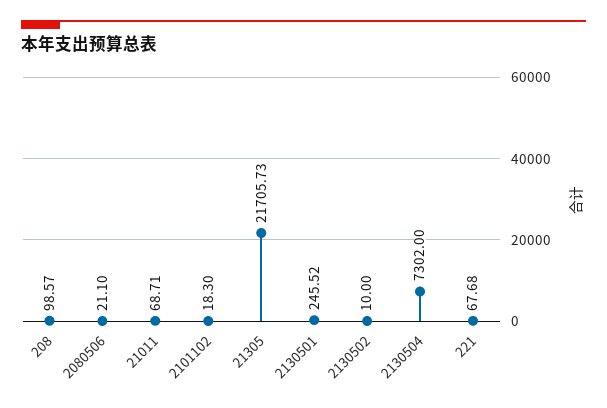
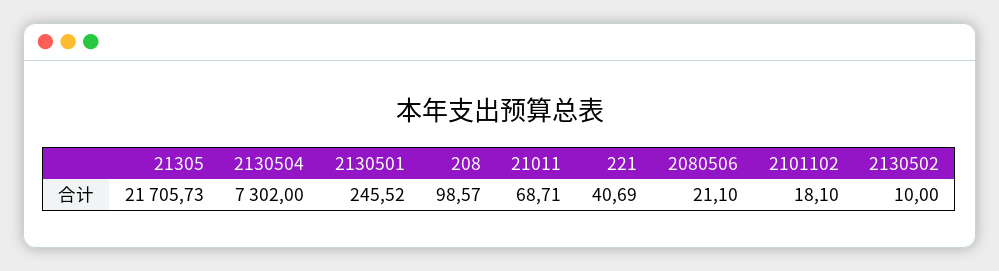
  {
    "208": 98.57,
    "2080506": 21.1,
    "21011": 68.71,
-   "2101102": 18.3,
+   "2101102": 18.1,
    "21305": 21705.73,
    "2130501": 245.52,
    "2130502": 10,
    "2130504": 7302,
-   "221": 67.68
+   "221": 40.69
  }

